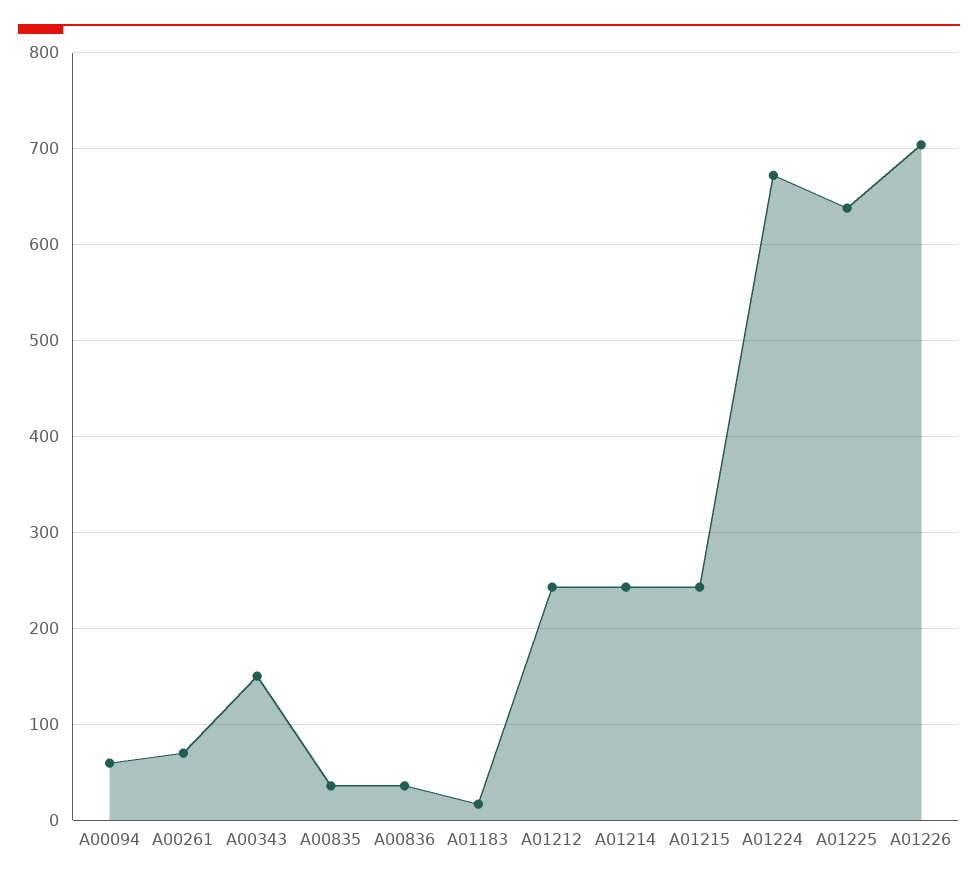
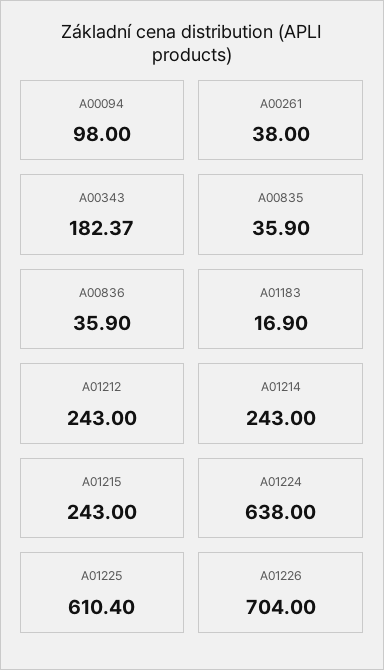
  {
-   "A00094": 60,
+   "A00094": 98,
-   "A00261": 70,
+   "A00261": 38,
-   "A00343": 150,
+   "A00343": 182.37,
    "A00835": 35.9,
    "A00836": 35.9,
    "A01183": 16.9,
    "A01212": 243,
    "A01214": 243,
    "A01215": 243,
-   "A01224": 670,
+   "A01224": 638,
-   "A01225": 640,
+   "A01225": 610.4,
    "A01226": 704
  }

